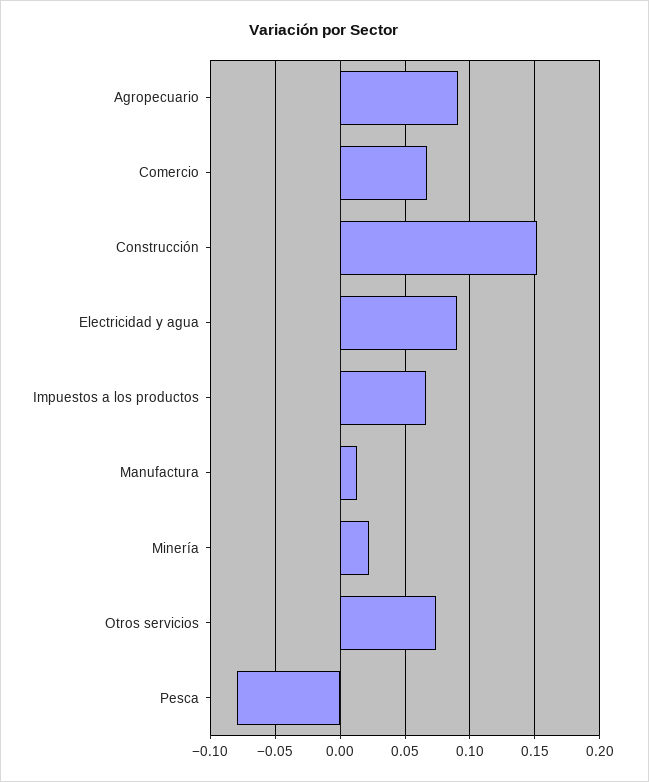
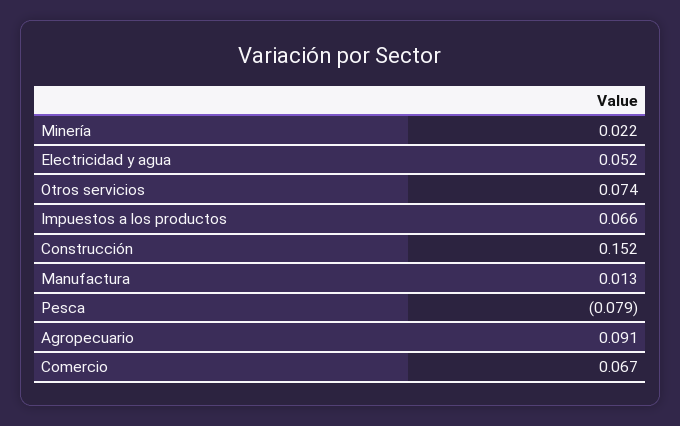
  {
    "Agropecuario": 0.091,
    "Comercio": 0.067,
    "Construcción": 0.152,
-   "Electricidad y agua": 0.09,
+   "Electricidad y agua": 0.052,
    "Impuestos a los productos": 0.066,
    "Manufactura": 0.013,
    "Minería": 0.022,
    "Otros servicios": 0.074,
    "Pesca": -0.079
  }

